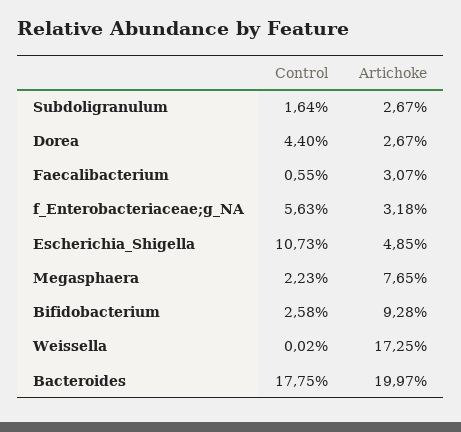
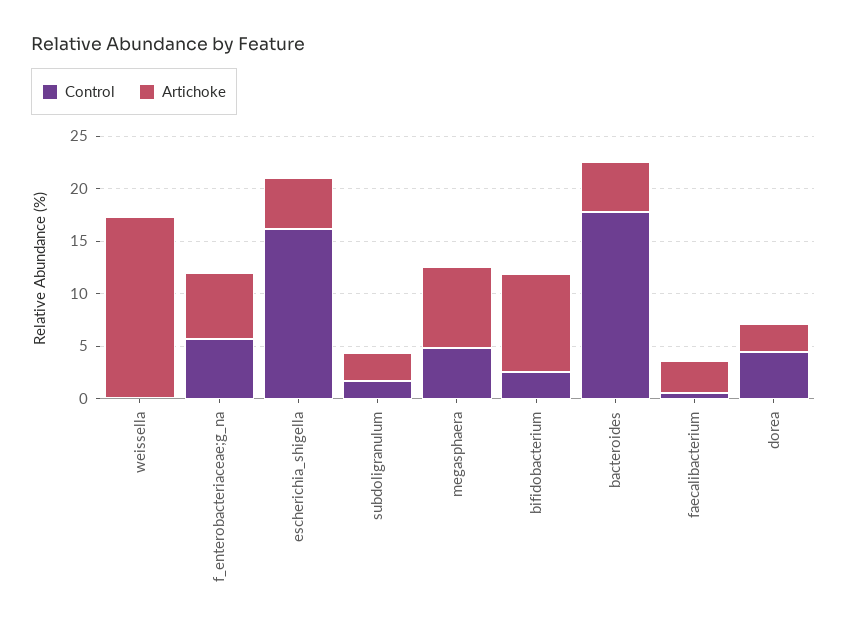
  {
    "Control": {
      "Subdoligranulum": 1.64,
      "Dorea": 4.4,
      "Faecalibacterium": 0.55,
      "f_Enterobacteriaceae;g_NA": 5.63,
-     "Escherichia_Shigella": 10.73,
+     "Escherichia_Shigella": 16,
-     "Megasphaera": 2.23,
+     "Megasphaera": 5,
      "Bifidobacterium": 2.58,
      "Weissella": 0.02,
      "Bacteroides": 17.75
    },
    "Artichoke": {
      "Subdoligranulum": 2.67,
      "Dorea": 2.67,
      "Faecalibacterium": 3.07,
-     "f_Enterobacteriaceae;g_NA": 3.18,
+     "f_Enterobacteriaceae;g_NA": 6,
      "Escherichia_Shigella": 4.85,
      "Megasphaera": 7.65,
      "Bifidobacterium": 9.28,
      "Weissella": 17.25,
-     "Bacteroides": 19.97
+     "Bacteroides": 5
    }
  }

